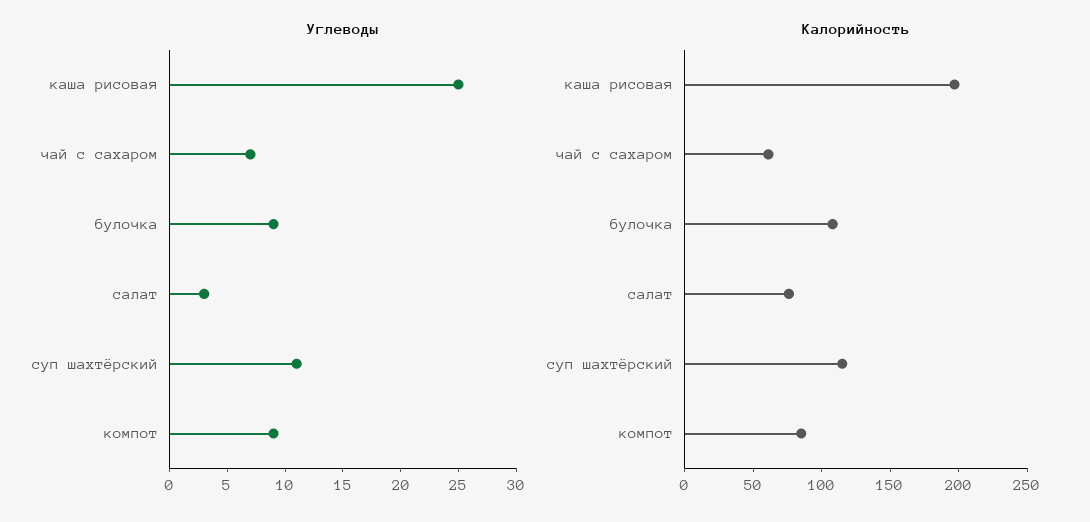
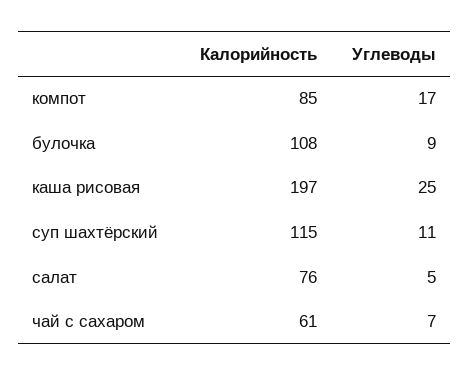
  {
    "Углеводы": {
      "каша рисовая": 25,
      "чай с сахаром": 7,
      "булочка": 9,
-     "салат": 3,
+     "салат": 5,
      "суп шахтёрский": 11,
-     "компот": 9
+     "компот": 17
    },
    "Калорийность": {
      "каша рисовая": 197,
      "чай с сахаром": 61,
      "булочка": 108,
      "салат": 76,
      "суп шахтёрский": 115,
      "компот": 85
    }
  }

